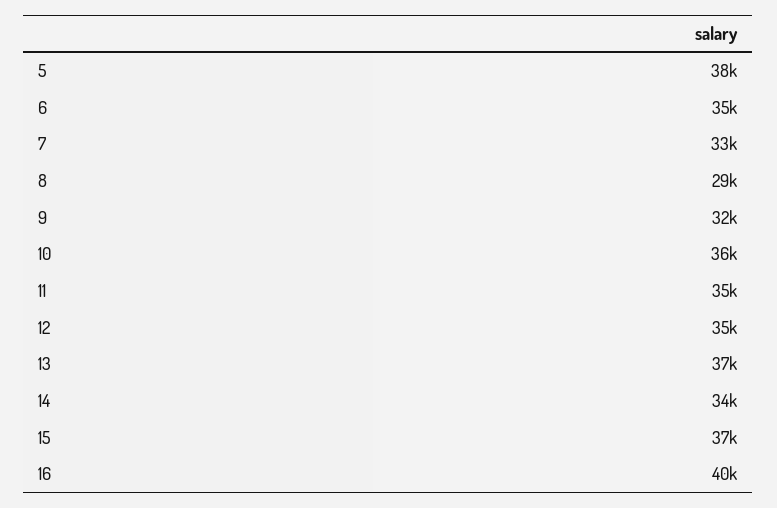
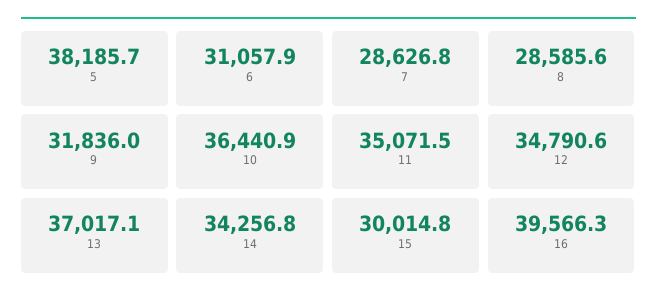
  {
    "5": 38185.7,
-   "6": 35000,
+   "6": 31057.9,
-   "7": 33000,
+   "7": 28626.8,
    "8": 28585.6,
    "9": 31836,
    "10": 36440.9,
    "11": 35071.5,
    "12": 34790.6,
    "13": 37017.1,
    "14": 34256.8,
-   "15": 37000,
+   "15": 30014.8,
    "16": 39566.3
  }

